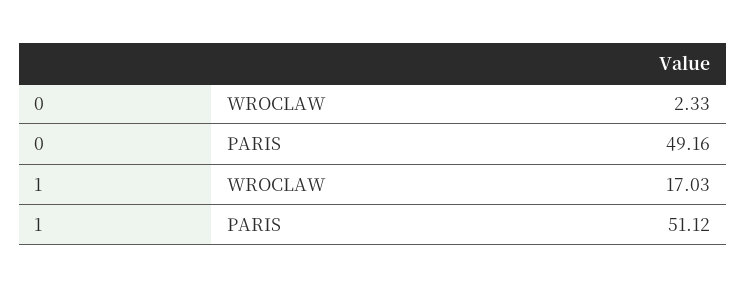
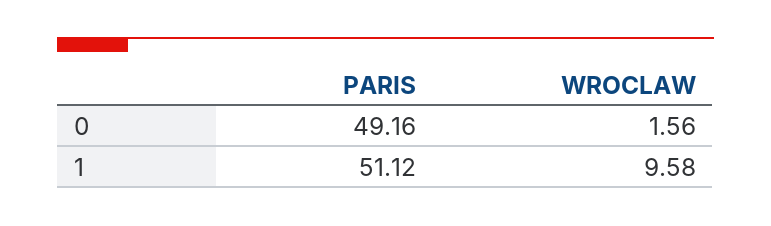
  {
    "0": {
-     "WROCLAW": 2.33,
+     "WROCLAW": 1.56,
      "PARIS": 49.16
    },
    "1": {
-     "WROCLAW": 17.03,
+     "WROCLAW": 9.58,
      "PARIS": 51.12
    }
  }

